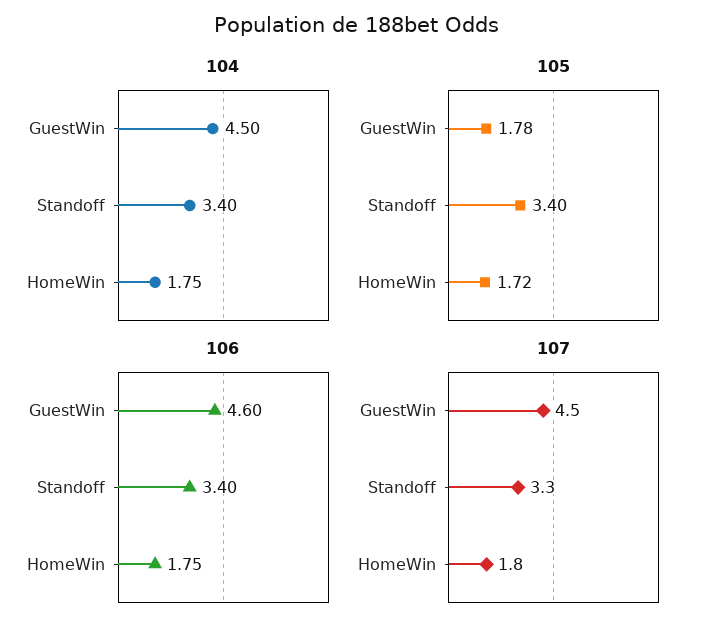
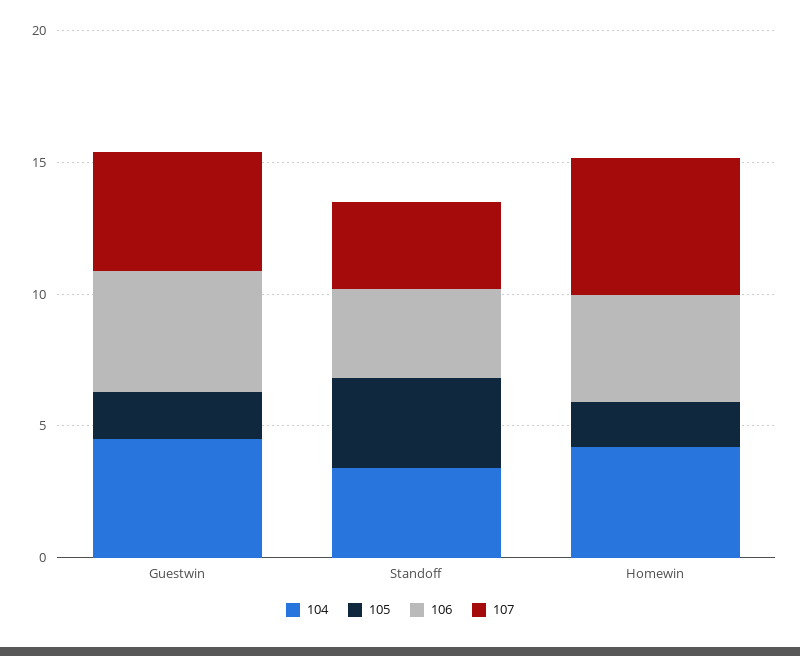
  {
    "104": {
      "GuestWin": 4.5,
      "Standoff": 3.4,
-     "HomeWin": 1.75
+     "HomeWin": 4
    },
    "105": {
      "GuestWin": 1.78,
      "Standoff": 3.4,
      "HomeWin": 1.72
    },
    "106": {
      "GuestWin": 4.6,
      "Standoff": 3.4,
-     "HomeWin": 1.75
+     "HomeWin": 4
    },
    "107": {
      "GuestWin": 4.5,
      "Standoff": 3.3,
-     "HomeWin": 1.8
+     "HomeWin": 5
    }
  }

